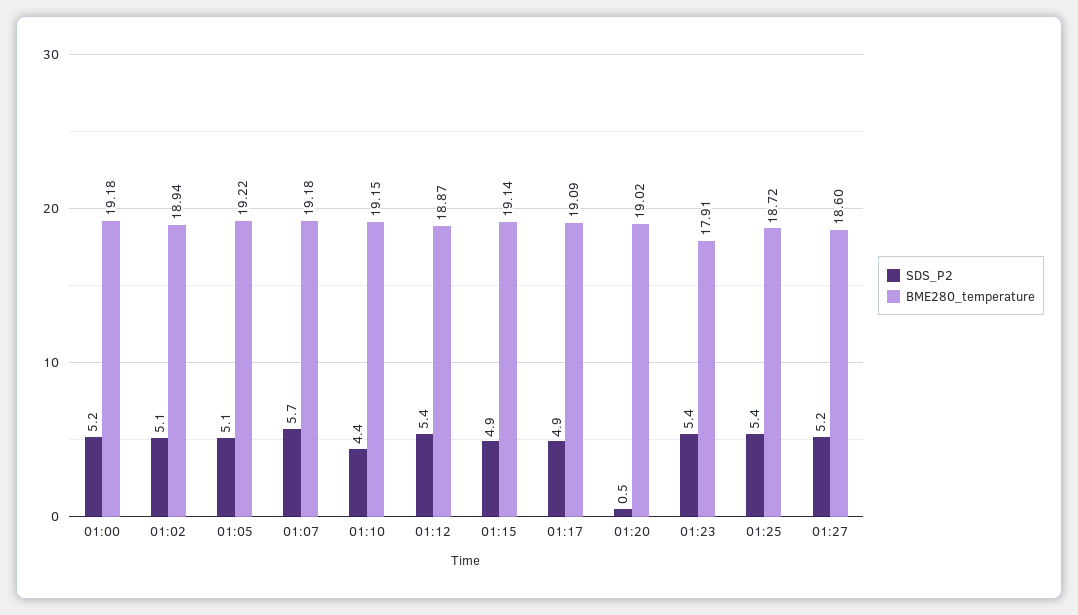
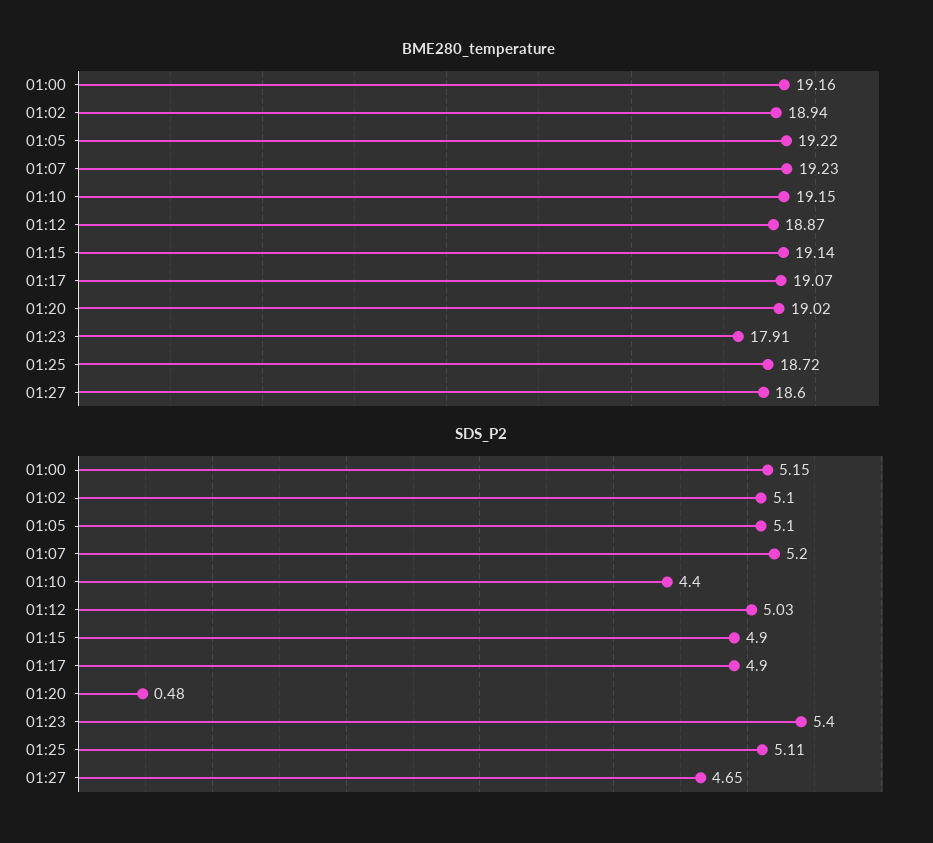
  {
    "SDS_P2": {
      "01:00": 5.15,
      "01:02": 5.1,
      "01:05": 5.1,
-     "01:07": 5.7,
+     "01:07": 5.2,
      "01:10": 4.4,
-     "01:12": 5.4,
+     "01:12": 5.03,
      "01:15": 4.9,
      "01:17": 4.9,
      "01:20": 0.48,
      "01:23": 5.4,
-     "01:25": 5.4,
+     "01:25": 5.11,
-     "01:27": 5.2
+     "01:27": 4.65
    },
    "BME280_temperature": {
-     "01:00": 19.18,
+     "01:00": 19.16,
      "01:02": 18.94,
      "01:05": 19.22,
-     "01:07": 19.18,
+     "01:07": 19.23,
      "01:10": 19.15,
      "01:12": 18.87,
      "01:15": 19.14,
-     "01:17": 19.09,
+     "01:17": 19.07,
      "01:20": 19.02,
      "01:23": 17.91,
      "01:25": 18.72,
      "01:27": 18.6
    }
  }

